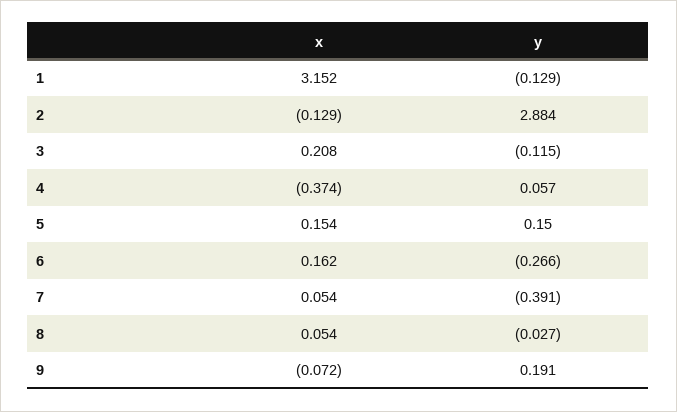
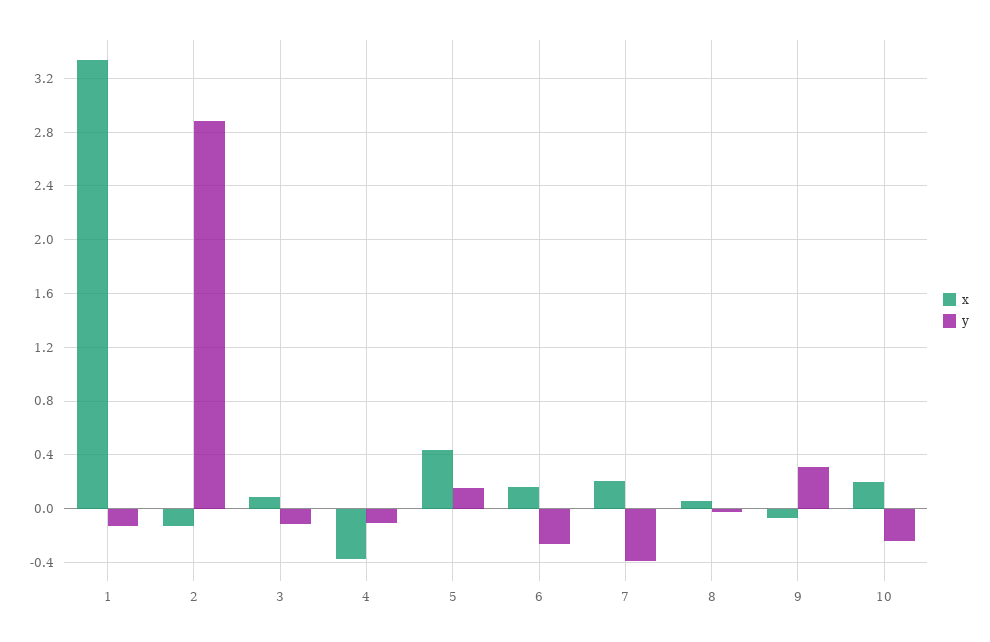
  {
    "x": {
-     "1": 3.152,
+     "1": 3.35,
      "2": -0.129,
-     "3": 0.208,
+     "3": 0.1,
      "4": -0.374,
-     "5": 0.154,
+     "5": 0.45,
      "6": 0.162,
-     "7": 0.054,
+     "7": 0.2,
      "8": 0.054,
-     "9": -0.072
+     "9": -0.072,
+     "10": 0.2
    },
    "y": {
      "1": -0.129,
      "2": 2.884,
      "3": -0.115,
-     "4": 0.057,
+     "4": -0.1,
      "5": 0.15,
      "6": -0.266,
      "7": -0.391,
      "8": -0.027,
-     "9": 0.191
+     "9": 0.3,
+     "10": -0.25
    }
  }

